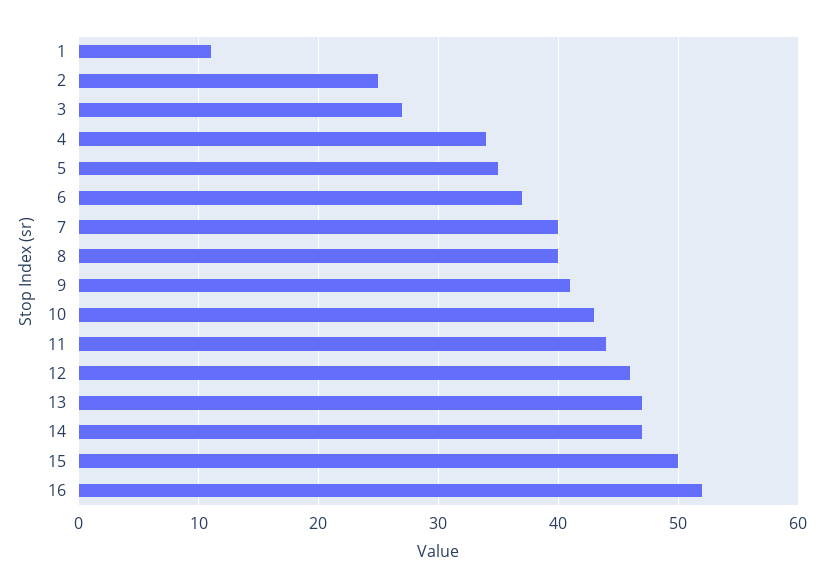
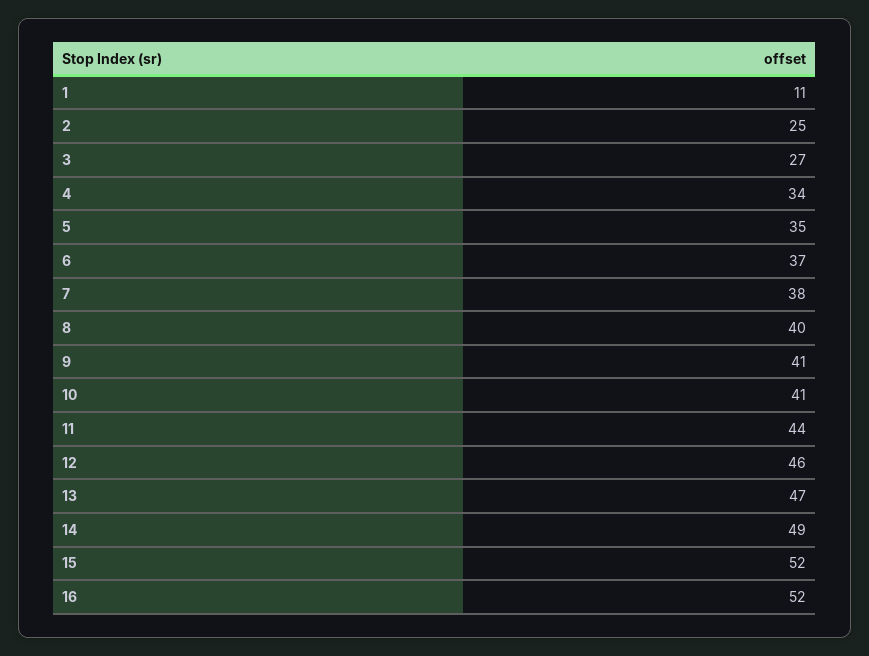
  {
    "1": 11,
    "2": 25,
    "3": 27,
    "4": 34,
    "5": 35,
    "6": 37,
-   "7": 40,
+   "7": 38,
    "8": 40,
    "9": 41,
-   "10": 43,
+   "10": 41,
    "11": 44,
    "12": 46,
    "13": 47,
-   "14": 47,
+   "14": 49,
-   "15": 50,
+   "15": 52,
    "16": 52
  }

